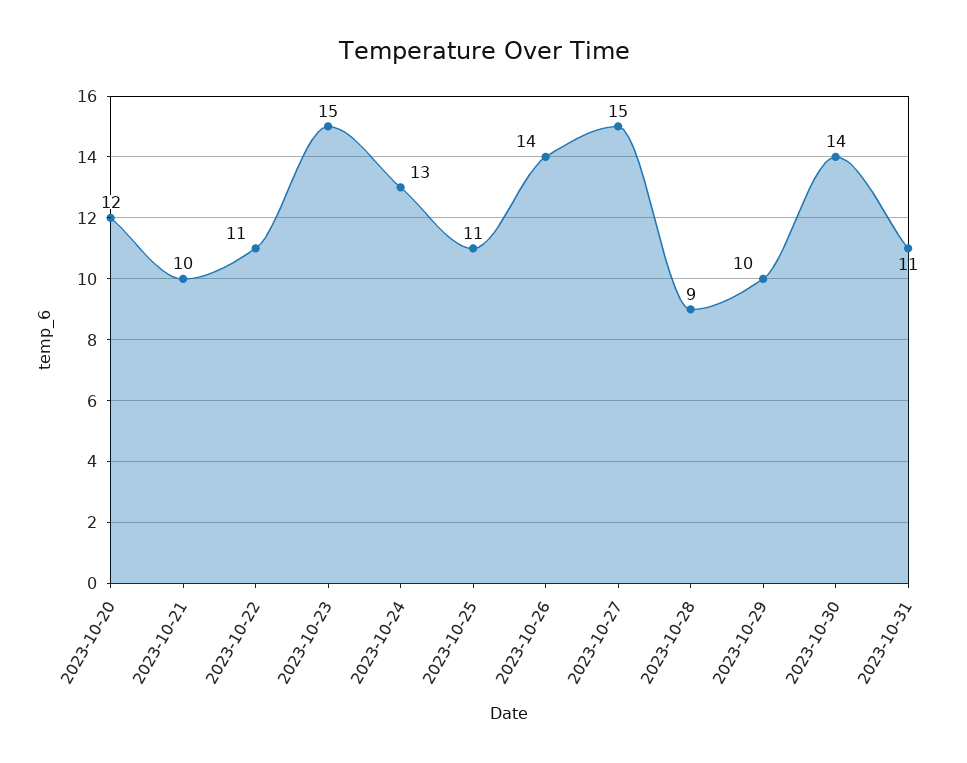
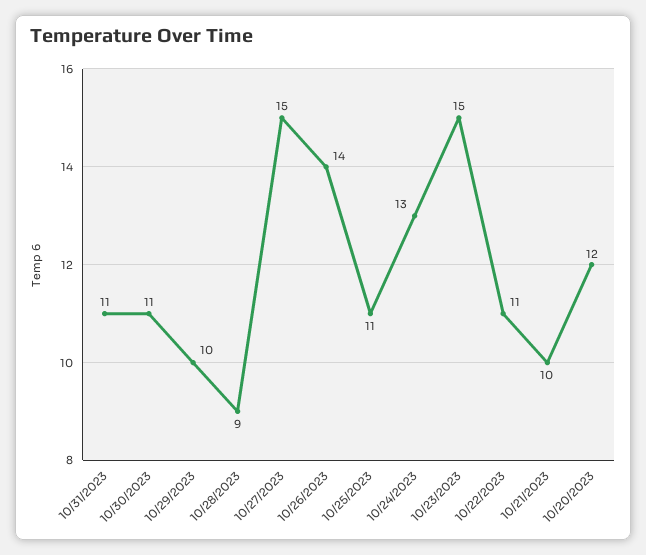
  {
    "2023-10-20": 12,
    "2023-10-21": 10,
    "2023-10-22": 11,
    "2023-10-23": 15,
    "2023-10-24": 13,
    "2023-10-25": 11,
    "2023-10-26": 14,
    "2023-10-27": 15,
    "2023-10-28": 9,
    "2023-10-29": 10,
-   "2023-10-30": 14,
+   "2023-10-30": 11,
    "2023-10-31": 11
  }

